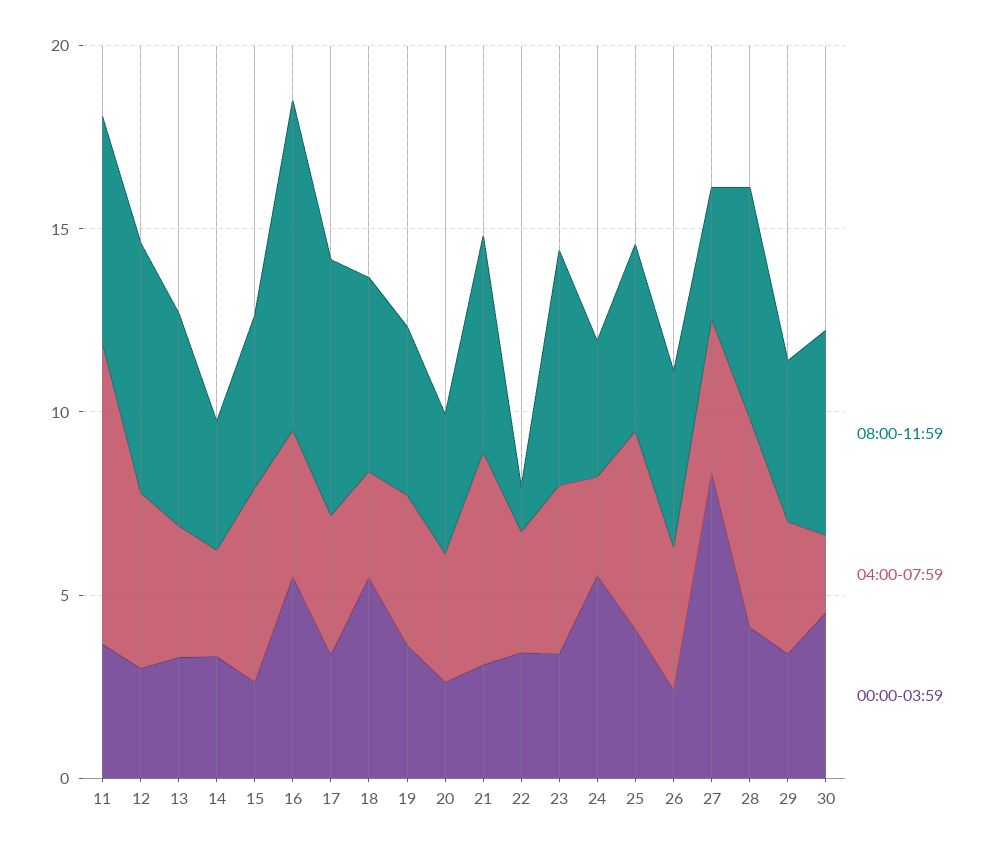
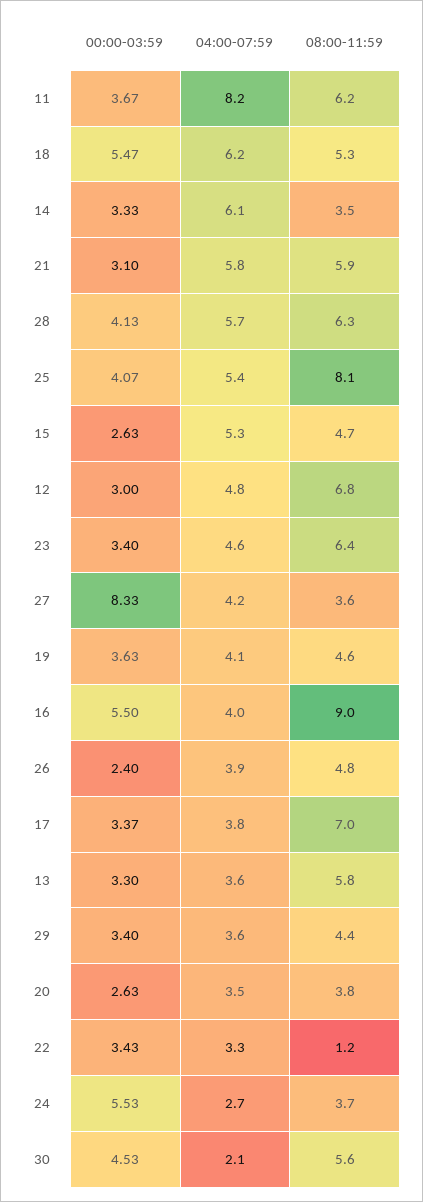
  {
    "08:00-11:59": {
      "11": 6.2,
      "12": 6.8,
      "13": 5.8,
      "14": 3.5,
      "15": 4.7,
      "16": 9,
      "17": 7,
      "18": 5.3,
      "19": 4.6,
      "20": 3.8,
      "21": 5.9,
      "22": 1.2,
      "23": 6.4,
      "24": 3.7,
-     "25": 5,
+     "25": 8.1,
      "26": 4.8,
      "27": 3.6,
      "28": 6.3,
      "29": 4.4,
      "30": 5.6
    },
    "04:00-07:59": {
      "11": 8.2,
      "12": 4.8,
      "13": 3.6,
-     "14": 3,
+     "14": 6.1,
      "15": 5.3,
      "16": 4,
      "17": 3.8,
-     "18": 3,
+     "18": 6.2,
      "19": 4.1,
      "20": 3.5,
      "21": 5.8,
      "22": 3.3,
      "23": 4.6,
      "24": 2.7,
      "25": 5.4,
      "26": 3.9,
      "27": 4.2,
      "28": 5.7,
      "29": 3.6,
      "30": 2.1
    },
    "00:00-03:59": {
      "11": 3.67,
      "12": 3,
      "13": 3.3,
      "14": 3.33,
      "15": 2.63,
      "16": 5.5,
      "17": 3.37,
      "18": 5.47,
      "19": 3.63,
      "20": 2.63,
      "21": 3.1,
      "22": 3.43,
      "23": 3.4,
      "24": 5.53,
      "25": 4.07,
      "26": 2.4,
      "27": 8.33,
      "28": 4.13,
      "29": 3.4,
      "30": 4.53
    }
  }

